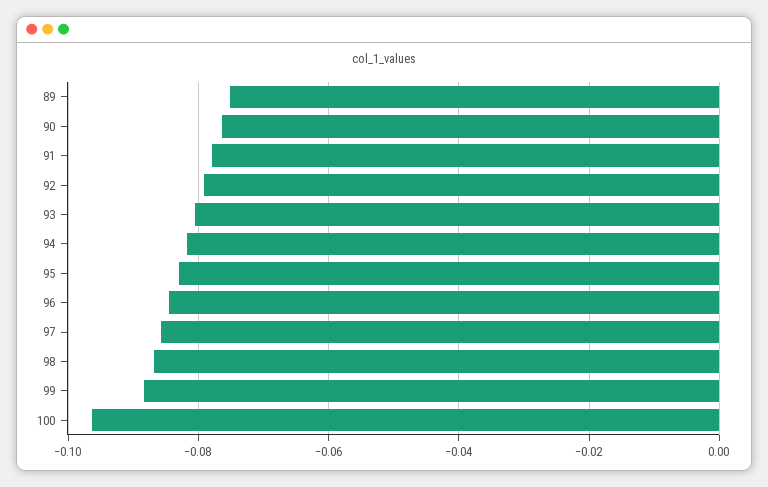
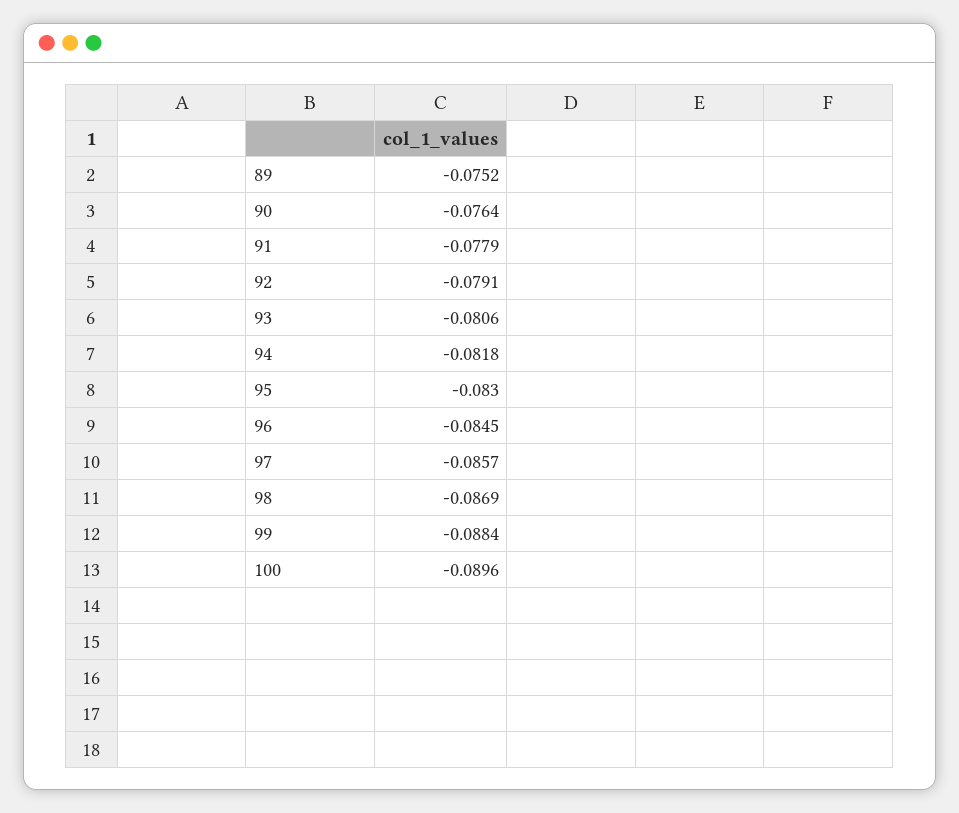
  {
    "89": -0.0752,
    "90": -0.0764,
    "91": -0.0779,
    "92": -0.0791,
    "93": -0.0806,
    "94": -0.0818,
    "95": -0.083,
    "96": -0.0845,
    "97": -0.0857,
    "98": -0.0869,
    "99": -0.0884,
-   "100": -0.096
+   "100": -0.0896
  }

